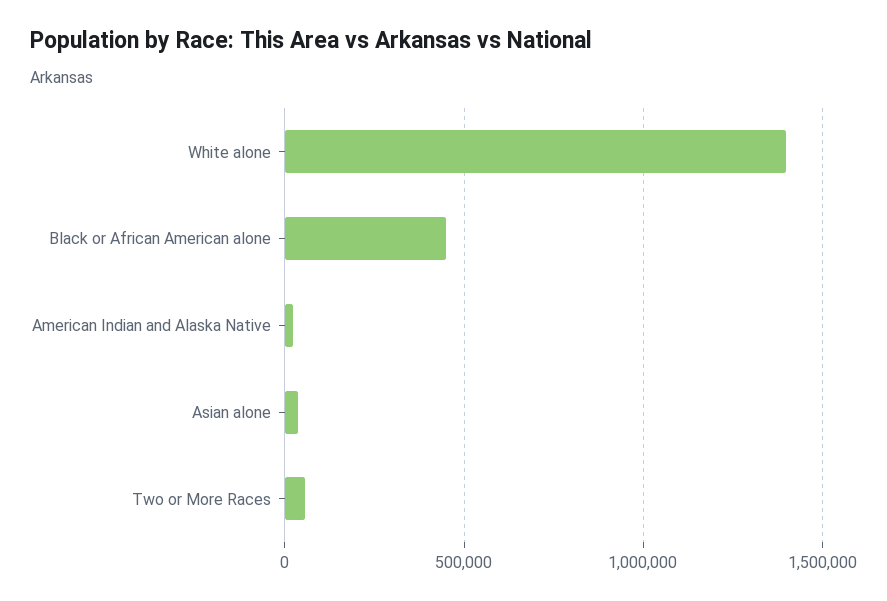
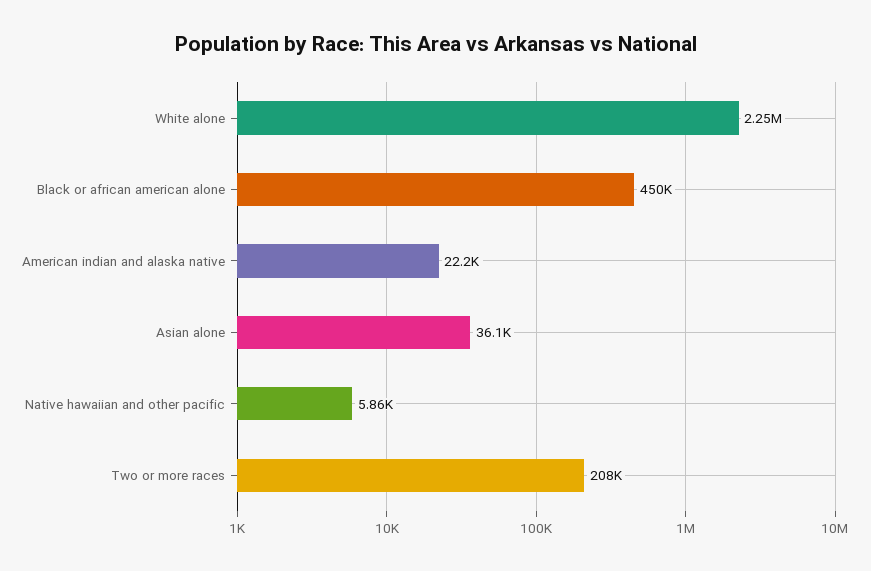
  {
-   "White alone": 1400000,
+   "White alone": 2250000,
    "Black or African American alone": 450000,
    "American Indian and Alaska Native": 22200,
    "Asian alone": 36100,
-   "Two or More Races": 50000
+   "Two or More Races": 208000,
+   "Native hawaiian and other pacific": 5860
  }

